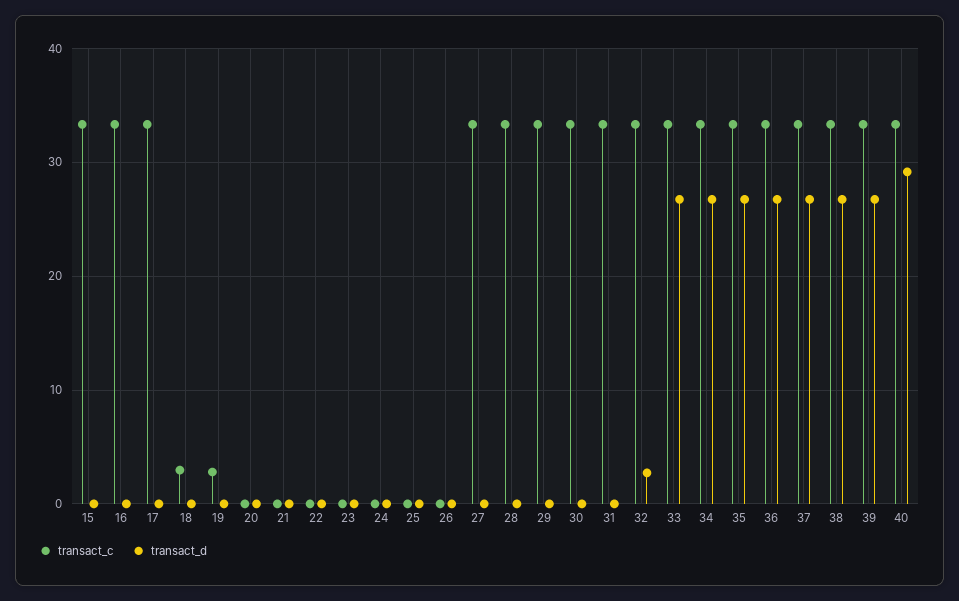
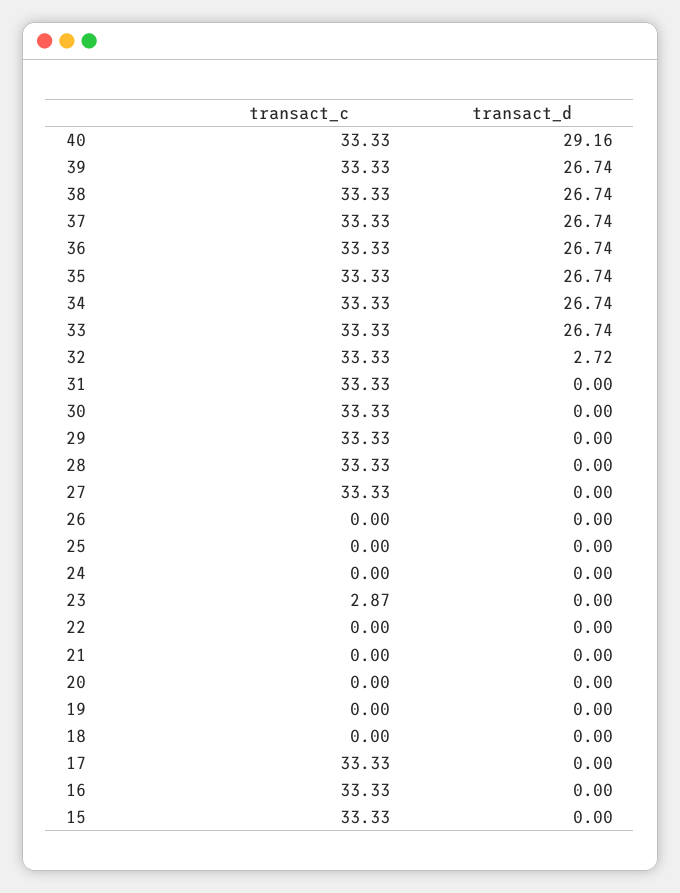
  {
    "transact_c": {
      "15": 33.33,
      "16": 33.33,
      "17": 33.33,
-     "18": 3,
+     "18": 0,
-     "19": 3,
+     "19": 0,
      "20": 0,
      "21": 0,
      "22": 0,
-     "23": 0,
+     "23": 2.87,
      "24": 0,
      "25": 0,
      "26": 0,
      "27": 33.33,
      "28": 33.33,
      "29": 33.33,
      "30": 33.33,
      "31": 33.33,
      "32": 33.33,
      "33": 33.33,
      "34": 33.33,
      "35": 33.33,
      "36": 33.33,
      "37": 33.33,
      "38": 33.33,
      "39": 33.33,
      "40": 33.33
    },
    "transact_d": {
      "15": 0,
      "16": 0,
      "17": 0,
      "18": 0,
      "19": 0,
      "20": 0,
      "21": 0,
      "22": 0,
      "23": 0,
      "24": 0,
      "25": 0,
      "26": 0,
      "27": 0,
      "28": 0,
      "29": 0,
      "30": 0,
      "31": 0,
      "32": 2.72,
      "33": 26.74,
      "34": 26.74,
      "35": 26.74,
      "36": 26.74,
      "37": 26.74,
      "38": 26.74,
      "39": 26.74,
      "40": 29.16
    }
  }

